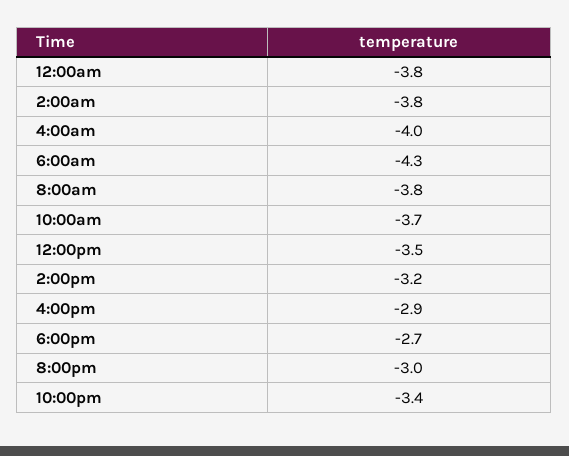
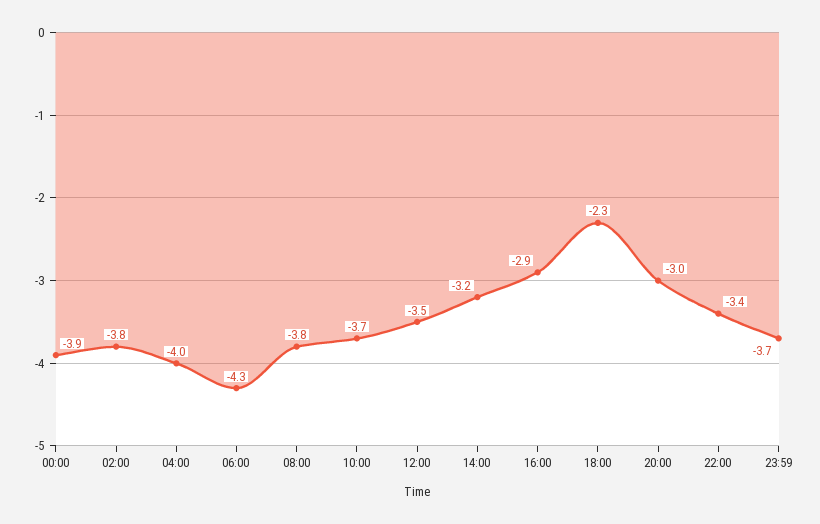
  {
-   "12:00am": -3.8,
+   "12:00am": -3.9,
    "2:00am": -3.8,
    "4:00am": -4,
    "6:00am": -4.3,
    "8:00am": -3.8,
    "10:00am": -3.7,
    "12:00pm": -3.5,
    "2:00pm": -3.2,
    "4:00pm": -2.9,
-   "6:00pm": -2.7,
+   "6:00pm": -2.3,
    "8:00pm": -3,
-   "10:00pm": -3.4
+   "10:00pm": -3.4,
+   "23:59": -3.7
  }

